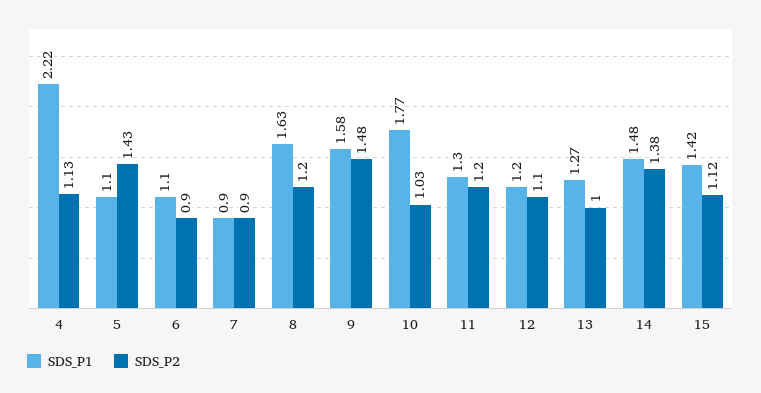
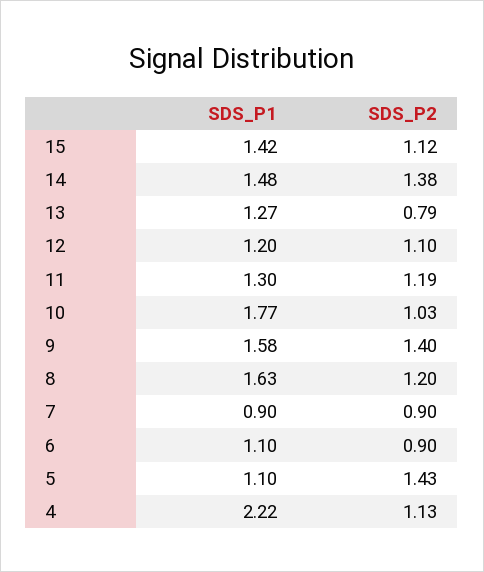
  {
    "SDS_P1": {
      "4": 2.22,
      "5": 1.1,
      "6": 1.1,
      "7": 0.9,
      "8": 1.63,
      "9": 1.58,
      "10": 1.77,
      "11": 1.3,
      "12": 1.2,
      "13": 1.27,
      "14": 1.48,
      "15": 1.42
    },
    "SDS_P2": {
      "4": 1.13,
      "5": 1.43,
      "6": 0.9,
      "7": 0.9,
      "8": 1.2,
-     "9": 1.48,
+     "9": 1.4,
      "10": 1.03,
-     "11": 1.2,
+     "11": 1.19,
      "12": 1.1,
-     "13": 1,
+     "13": 0.79,
      "14": 1.38,
      "15": 1.12
    }
  }

